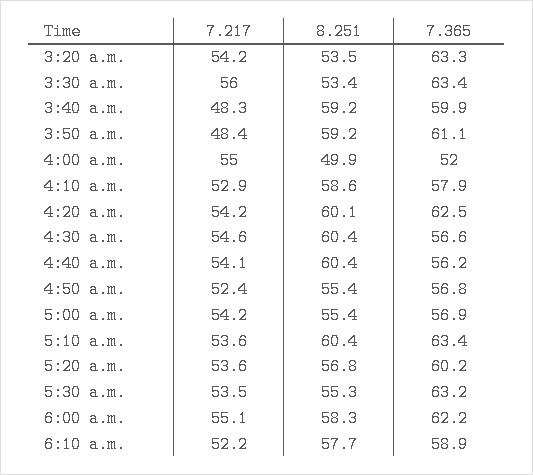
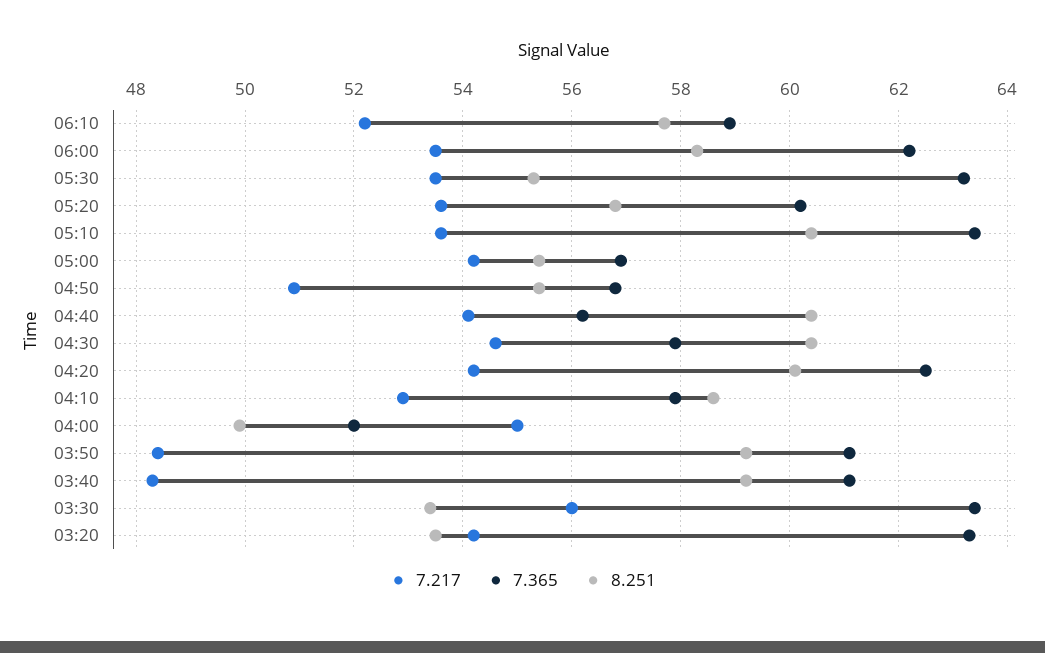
  {
    "7.217": {
      "3:20 a.m.": 54.2,
      "3:30 a.m.": 56,
      "3:40 a.m.": 48.3,
      "3:50 a.m.": 48.4,
      "4:00 a.m.": 55,
      "4:10 a.m.": 52.9,
      "4:20 a.m.": 54.2,
      "4:30 a.m.": 54.6,
      "4:40 a.m.": 54.1,
-     "4:50 a.m.": 52.4,
+     "4:50 a.m.": 51,
      "5:00 a.m.": 54.2,
      "5:10 a.m.": 53.6,
      "5:20 a.m.": 53.6,
      "5:30 a.m.": 53.5,
-     "6:00 a.m.": 55.1,
+     "6:00 a.m.": 53.5,
      "6:10 a.m.": 52.2
    },
    "8.251": {
      "3:20 a.m.": 53.5,
      "3:30 a.m.": 53.4,
      "3:40 a.m.": 59.2,
      "3:50 a.m.": 59.2,
      "4:00 a.m.": 49.9,
      "4:10 a.m.": 58.6,
      "4:20 a.m.": 60.1,
      "4:30 a.m.": 60.4,
      "4:40 a.m.": 60.4,
      "4:50 a.m.": 55.4,
      "5:00 a.m.": 55.4,
      "5:10 a.m.": 60.4,
      "5:20 a.m.": 56.8,
      "5:30 a.m.": 55.3,
      "6:00 a.m.": 58.3,
      "6:10 a.m.": 57.7
    },
    "7.365": {
      "3:20 a.m.": 63.3,
      "3:30 a.m.": 63.4,
-     "3:40 a.m.": 59.9,
+     "3:40 a.m.": 61,
      "3:50 a.m.": 61.1,
      "4:00 a.m.": 52,
      "4:10 a.m.": 57.9,
      "4:20 a.m.": 62.5,
-     "4:30 a.m.": 56.6,
+     "4:30 a.m.": 58,
      "4:40 a.m.": 56.2,
      "4:50 a.m.": 56.8,
      "5:00 a.m.": 56.9,
      "5:10 a.m.": 63.4,
      "5:20 a.m.": 60.2,
      "5:30 a.m.": 63.2,
      "6:00 a.m.": 62.2,
      "6:10 a.m.": 58.9
    }
  }

